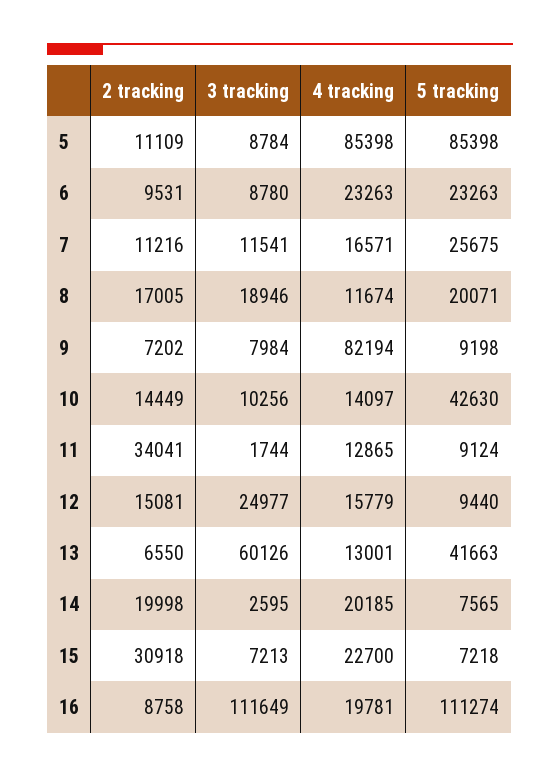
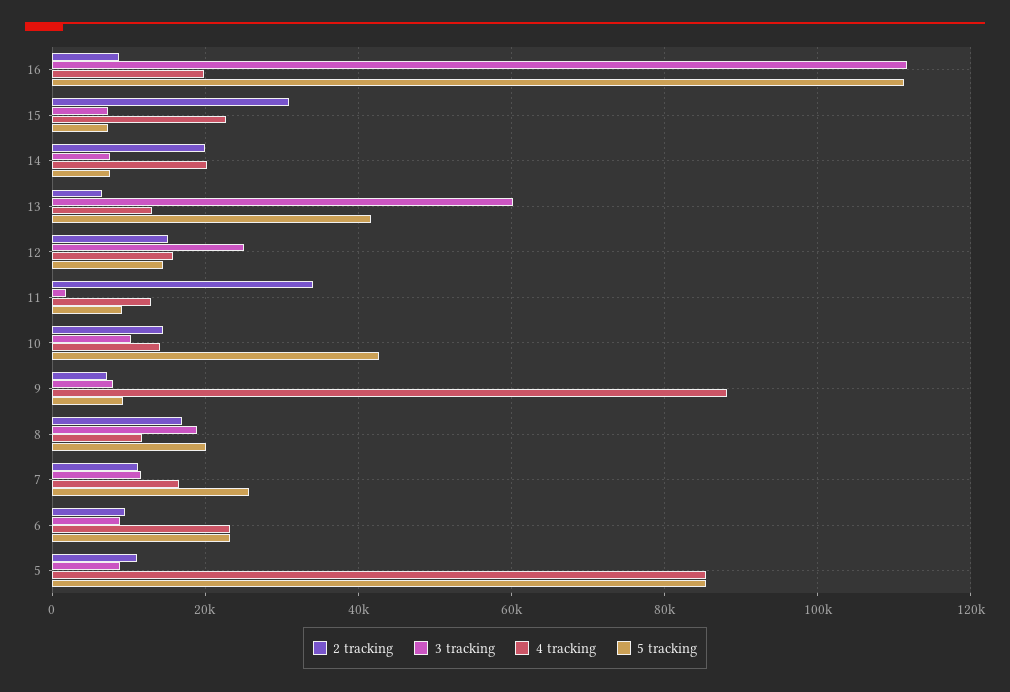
  {
    "2 tracking": {
      "5": 11109,
      "6": 9531,
      "7": 11216,
      "8": 17005,
      "9": 7202,
      "10": 14449,
      "11": 34041,
      "12": 15081,
      "13": 6550,
      "14": 19998,
      "15": 30918,
      "16": 8758
    },
    "3 tracking": {
      "5": 8784,
      "6": 8780,
      "7": 11541,
      "8": 18946,
      "9": 7984,
      "10": 10256,
      "11": 1744,
      "12": 24977,
      "13": 60126,
-     "14": 2595,
+     "14": 8000,
      "15": 7213,
      "16": 111649
    },
    "4 tracking": {
      "5": 85398,
      "6": 23263,
      "7": 16571,
      "8": 11674,
-     "9": 82194,
+     "9": 88000,
      "10": 14097,
      "11": 12865,
      "12": 15779,
      "13": 13001,
      "14": 20185,
      "15": 22700,
      "16": 19781
    },
    "5 tracking": {
      "5": 85398,
      "6": 23263,
      "7": 25675,
      "8": 20071,
      "9": 9198,
      "10": 42630,
      "11": 9124,
-     "12": 9440,
+     "12": 14000,
      "13": 41663,
      "14": 7565,
      "15": 7218,
      "16": 111274
    }
  }

